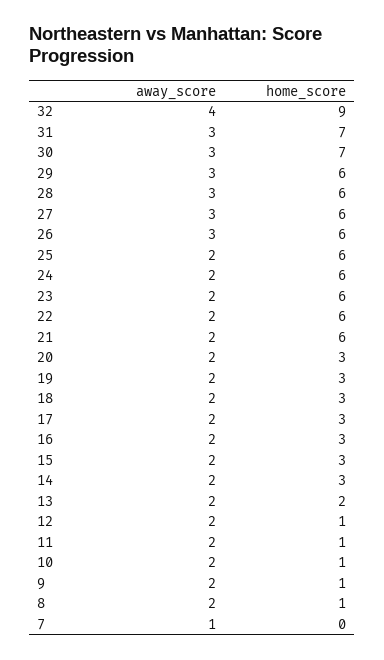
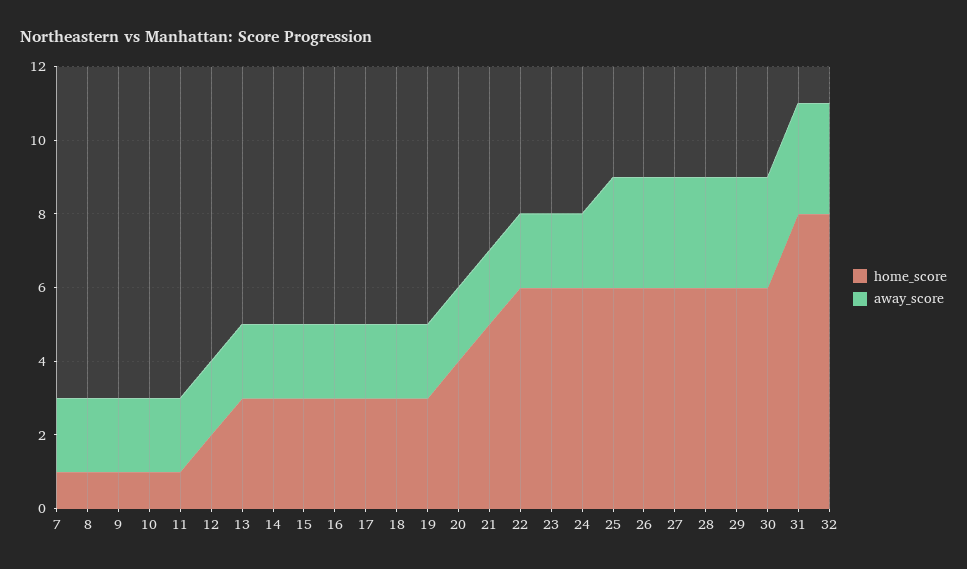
  {
    "away_score": {
-     "32": 4,
+     "32": 3,
      "31": 3,
      "30": 3,
      "29": 3,
      "28": 3,
      "27": 3,
      "26": 3,
-     "25": 2,
+     "25": 3,
      "24": 2,
      "23": 2,
      "22": 2,
      "21": 2,
      "20": 2,
      "19": 2,
      "18": 2,
      "17": 2,
      "16": 2,
      "15": 2,
      "14": 2,
      "13": 2,
      "12": 2,
      "11": 2,
      "10": 2,
      "9": 2,
      "8": 2,
-     "7": 1
+     "7": 2
    },
    "home_score": {
-     "32": 9,
+     "32": 8,
-     "31": 7,
+     "31": 8,
-     "30": 7,
+     "30": 6,
      "29": 6,
      "28": 6,
      "27": 6,
      "26": 6,
      "25": 6,
      "24": 6,
      "23": 6,
      "22": 6,
-     "21": 6,
+     "21": 5,
-     "20": 3,
+     "20": 4,
      "19": 3,
      "18": 3,
      "17": 3,
      "16": 3,
      "15": 3,
      "14": 3,
-     "13": 2,
+     "13": 3,
-     "12": 1,
+     "12": 2,
      "11": 1,
      "10": 1,
      "9": 1,
      "8": 1,
-     "7": 0
+     "7": 1
    }
  }

